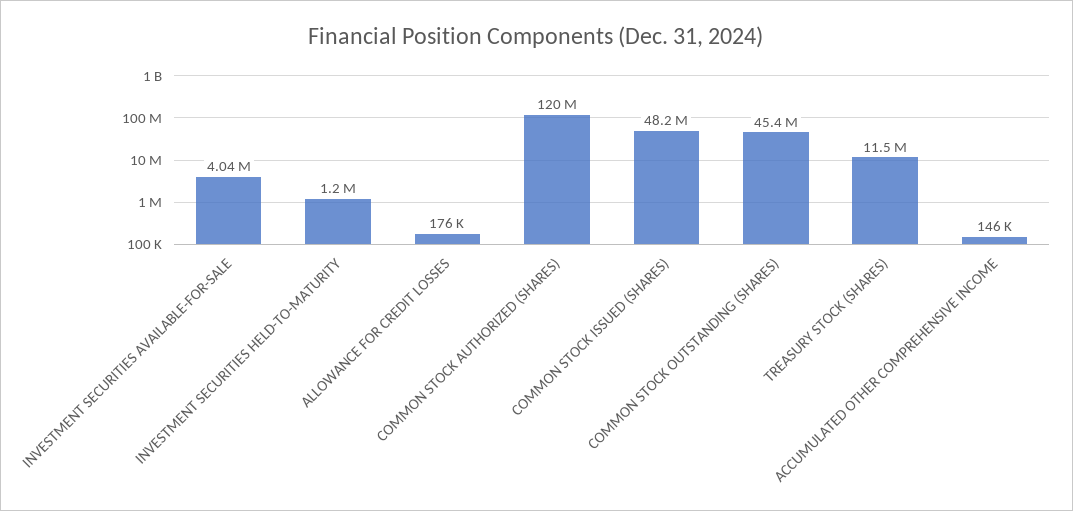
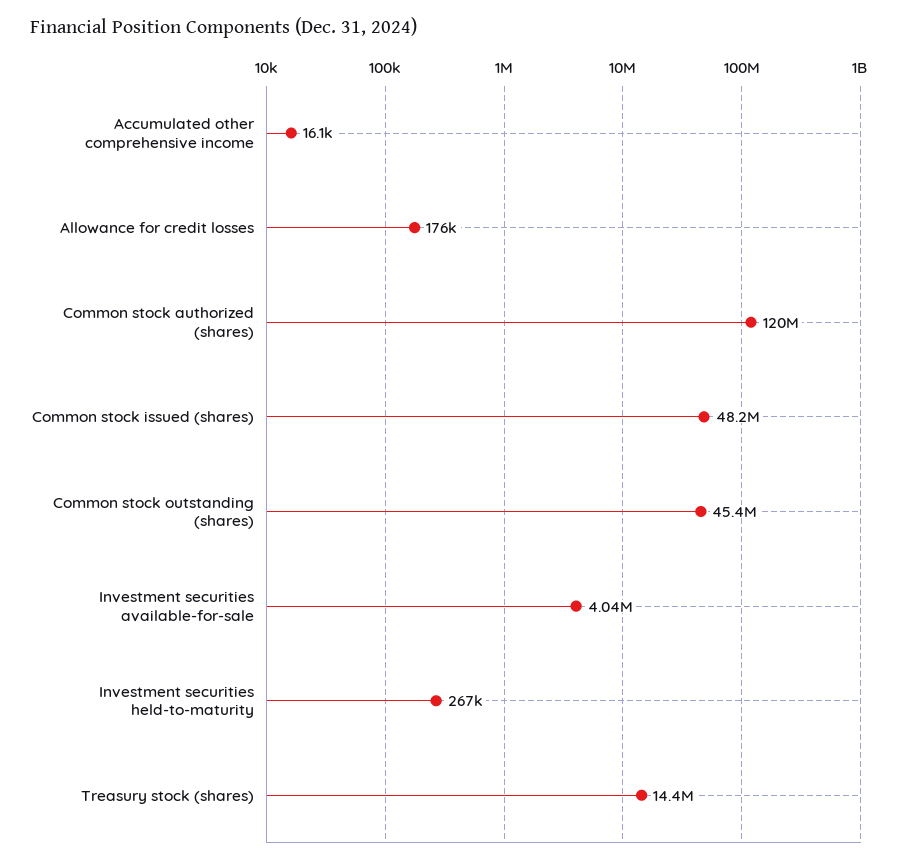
  {
    "INVESTMENT SECURITIES AVAILABLE-FOR-SALE": 4040000,
-   "INVESTMENT SECURITIES HELD-TO-MATURITY": 1200000,
+   "INVESTMENT SECURITIES HELD-TO-MATURITY": 267000,
    "ALLOWANCE FOR CREDIT LOSSES": 176000,
    "COMMON STOCK AUTHORIZED (SHARES)": 120000000,
    "COMMON STOCK ISSUED (SHARES)": 48200000,
    "COMMON STOCK OUTSTANDING (SHARES)": 45400000,
-   "TREASURY STOCK (SHARES)": 11500000,
+   "TREASURY STOCK (SHARES)": 14400000,
-   "ACCUMULATED OTHER COMPREHENSIVE INCOME": 146000
+   "ACCUMULATED OTHER COMPREHENSIVE INCOME": 16100
  }

